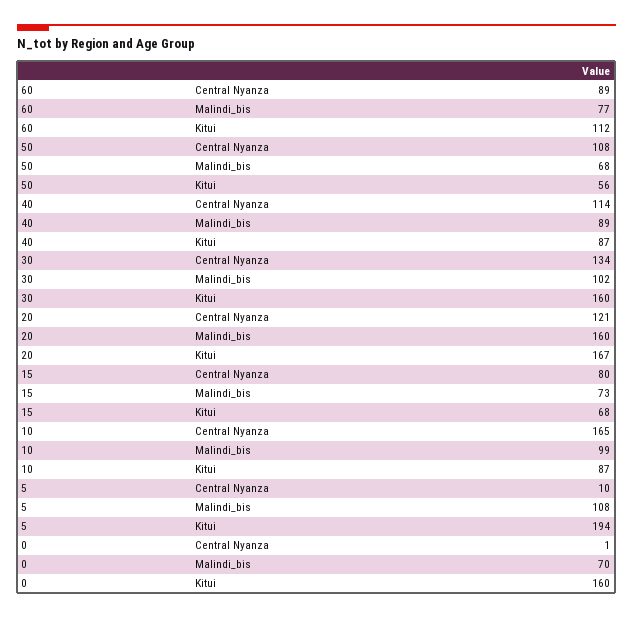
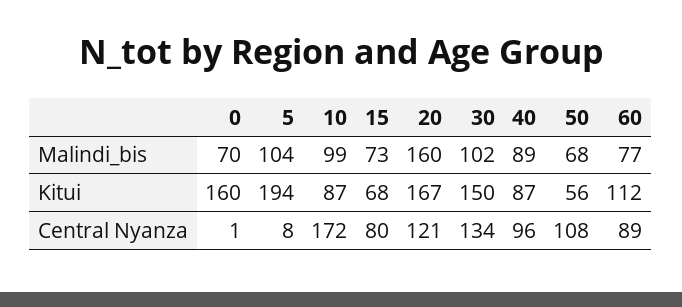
  {
    "60": {
      "Central Nyanza": 89,
      "Malindi_bis": 77,
      "Kitui": 112
    },
    "50": {
      "Central Nyanza": 108,
      "Malindi_bis": 68,
      "Kitui": 56
    },
    "40": {
-     "Central Nyanza": 114,
+     "Central Nyanza": 96,
      "Malindi_bis": 89,
      "Kitui": 87
    },
    "30": {
      "Central Nyanza": 134,
      "Malindi_bis": 102,
-     "Kitui": 160
+     "Kitui": 150
    },
    "20": {
      "Central Nyanza": 121,
      "Malindi_bis": 160,
      "Kitui": 167
    },
    "15": {
      "Central Nyanza": 80,
      "Malindi_bis": 73,
      "Kitui": 68
    },
    "10": {
-     "Central Nyanza": 165,
+     "Central Nyanza": 172,
      "Malindi_bis": 99,
      "Kitui": 87
    },
    "5": {
-     "Central Nyanza": 10,
+     "Central Nyanza": 8,
-     "Malindi_bis": 108,
+     "Malindi_bis": 104,
      "Kitui": 194
    },
    "0": {
      "Central Nyanza": 1,
      "Malindi_bis": 70,
      "Kitui": 160
    }
  }

